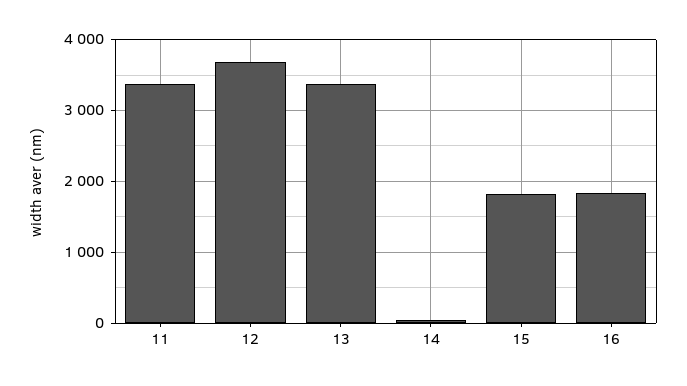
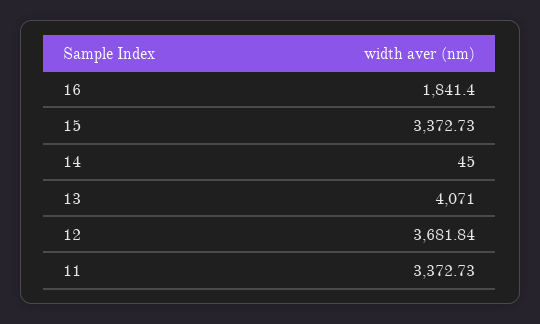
  {
    "11": 3372.73,
    "12": 3681.84,
-   "13": 3400,
+   "13": 4071,
    "14": 45,
-   "15": 1800,
+   "15": 3372.73,
    "16": 1841.4
  }

